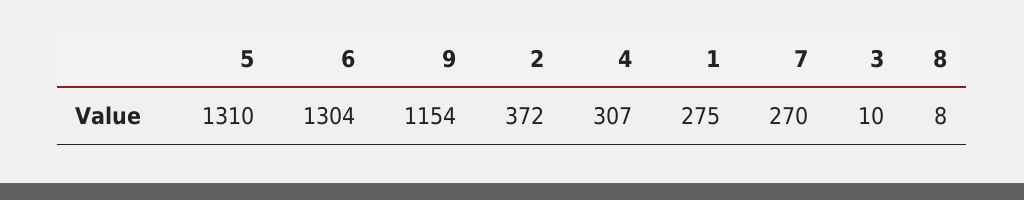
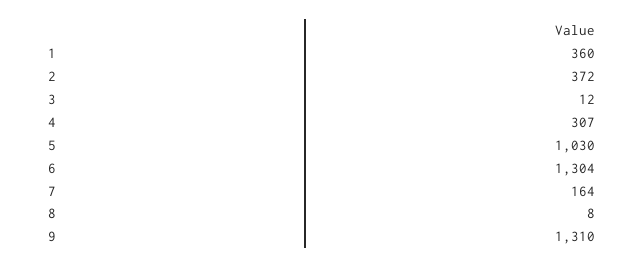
  {
-   "5": 1310,
+   "5": 1030,
    "6": 1304,
-   "9": 1154,
+   "9": 1310,
    "2": 372,
    "4": 307,
-   "1": 275,
+   "1": 360,
-   "7": 270,
+   "7": 164,
-   "3": 10,
+   "3": 12,
    "8": 8
  }

